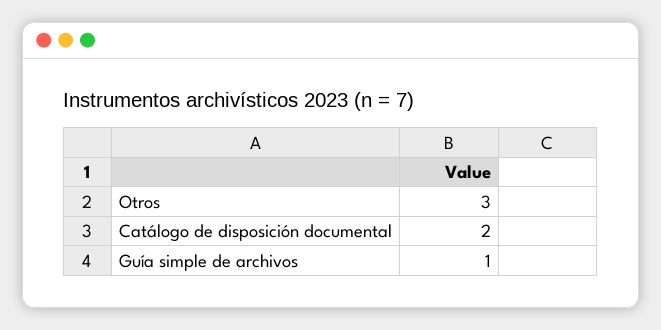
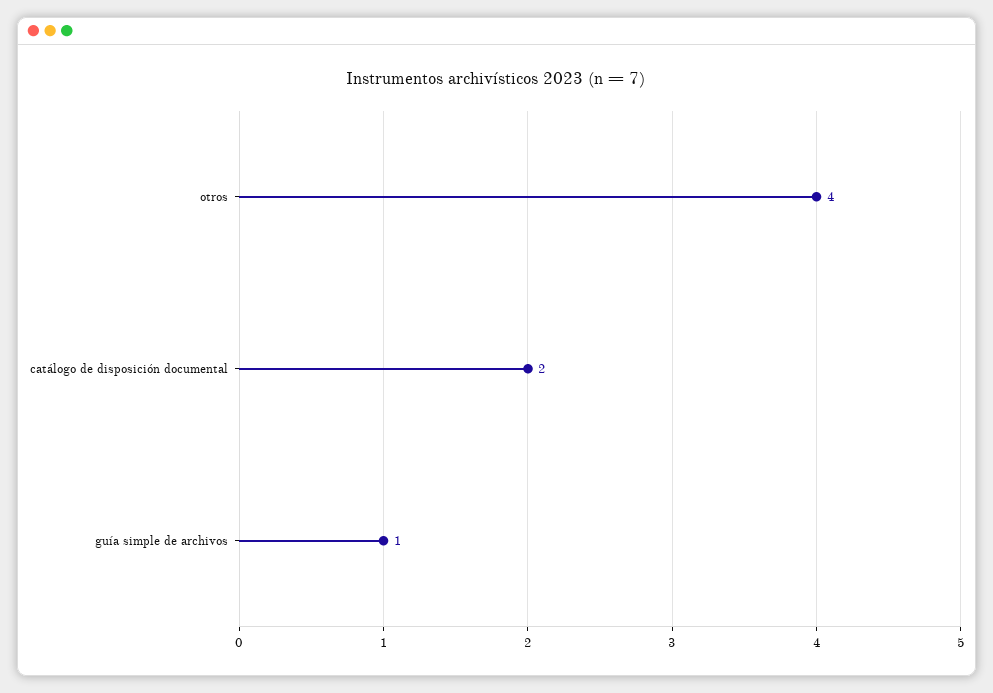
  {
-   "Otros": 3,
+   "Otros": 4,
    "Catálogo de disposición documental": 2,
    "Guía simple de archivos": 1
  }

